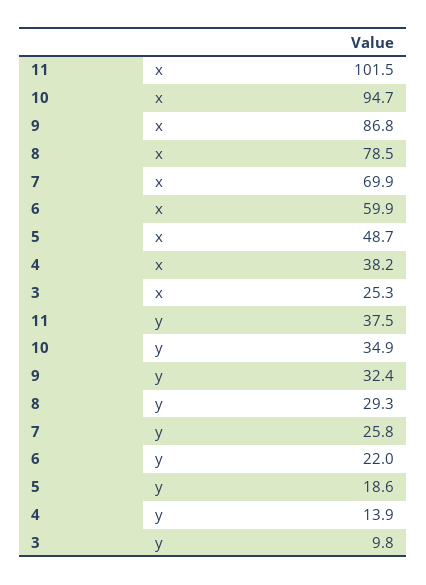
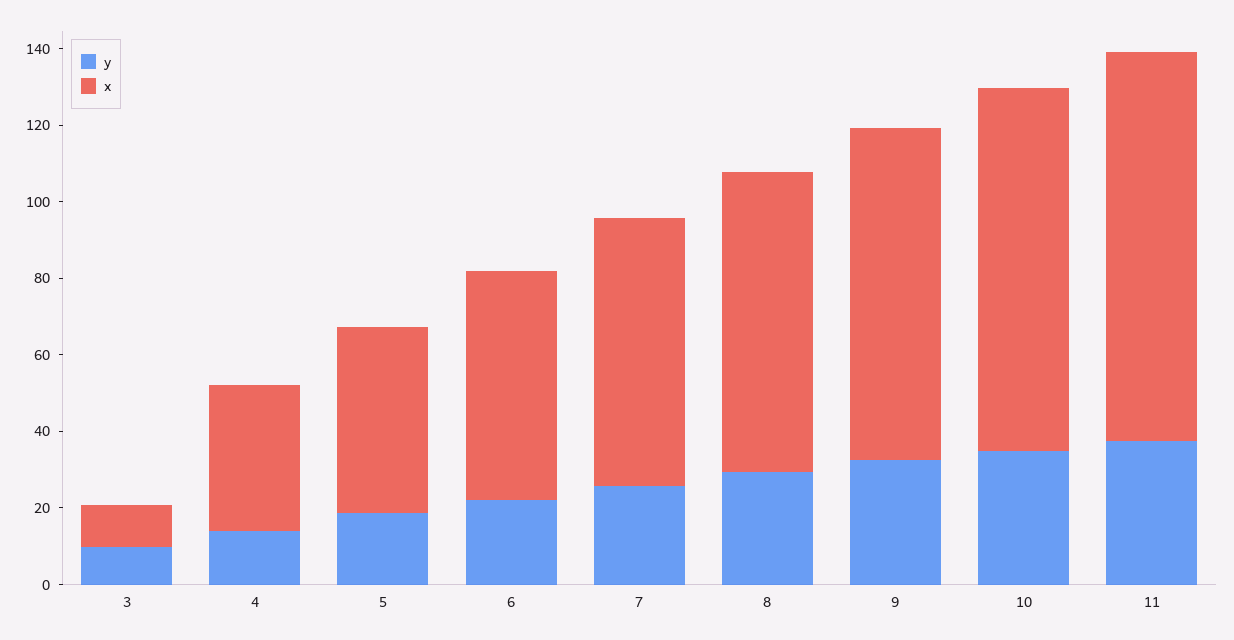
  {
    "x": {
      "11": 101.5,
      "10": 94.7,
      "9": 86.8,
      "8": 78.5,
      "7": 69.9,
      "6": 59.9,
      "5": 48.7,
      "4": 38.2,
-     "3": 25.3
+     "3": 10
    },
    "y": {
      "11": 37.5,
      "10": 34.9,
      "9": 32.4,
      "8": 29.3,
      "7": 25.8,
      "6": 22,
      "5": 18.6,
      "4": 13.9,
      "3": 9.8
    }
  }

